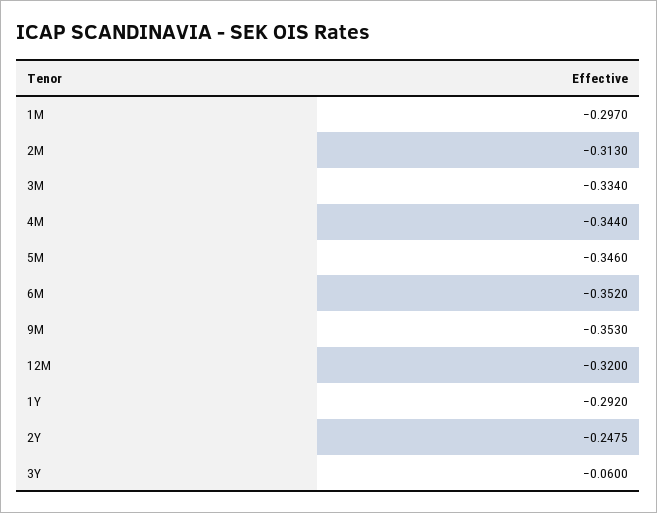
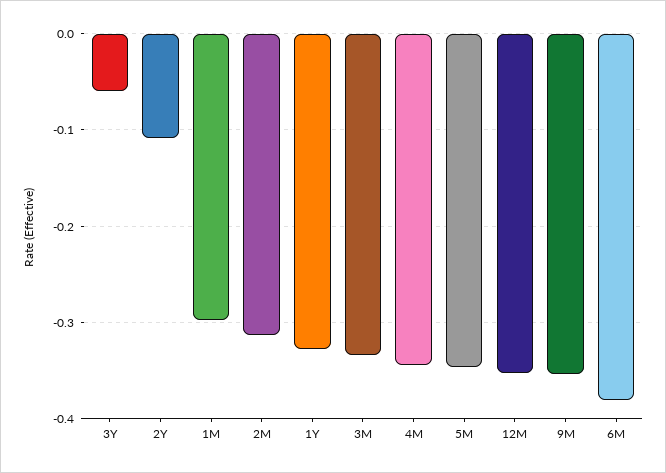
  {
    "1M": -0.297,
    "2M": -0.313,
    "3M": -0.334,
    "4M": -0.344,
    "5M": -0.346,
-   "6M": -0.352,
+   "6M": -0.38,
    "9M": -0.353,
-   "12M": -0.32,
+   "12M": -0.35,
-   "1Y": -0.292,
+   "1Y": -0.33,
-   "2Y": -0.2475,
+   "2Y": -0.11,
    "3Y": -0.06
  }

